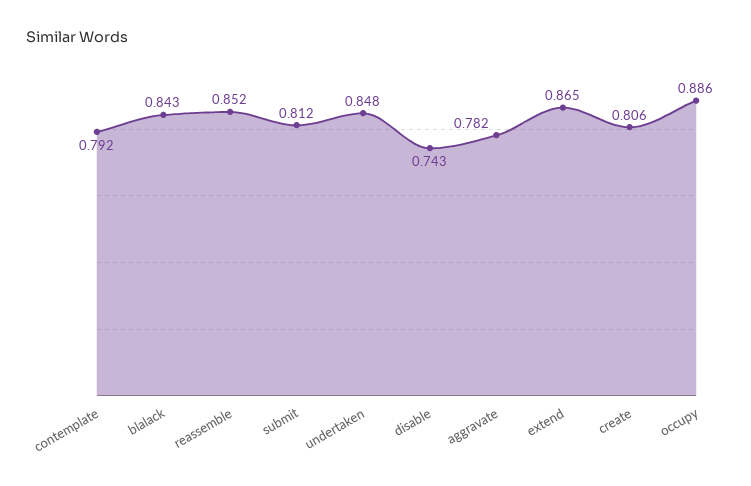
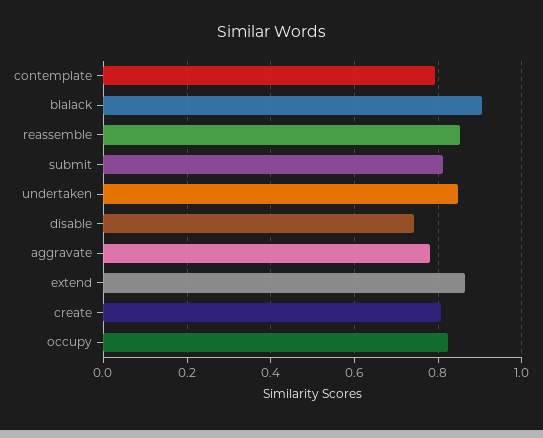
  {
    "contemplate": 0.792,
-   "blalack": 0.843,
+   "blalack": 0.9,
    "reassemble": 0.852,
    "submit": 0.812,
    "undertaken": 0.848,
    "disable": 0.743,
    "aggravate": 0.782,
    "extend": 0.865,
    "create": 0.806,
-   "occupy": 0.886
+   "occupy": 0.82
  }

